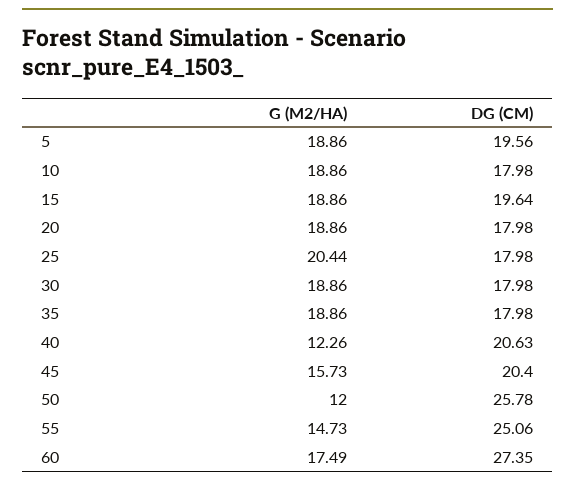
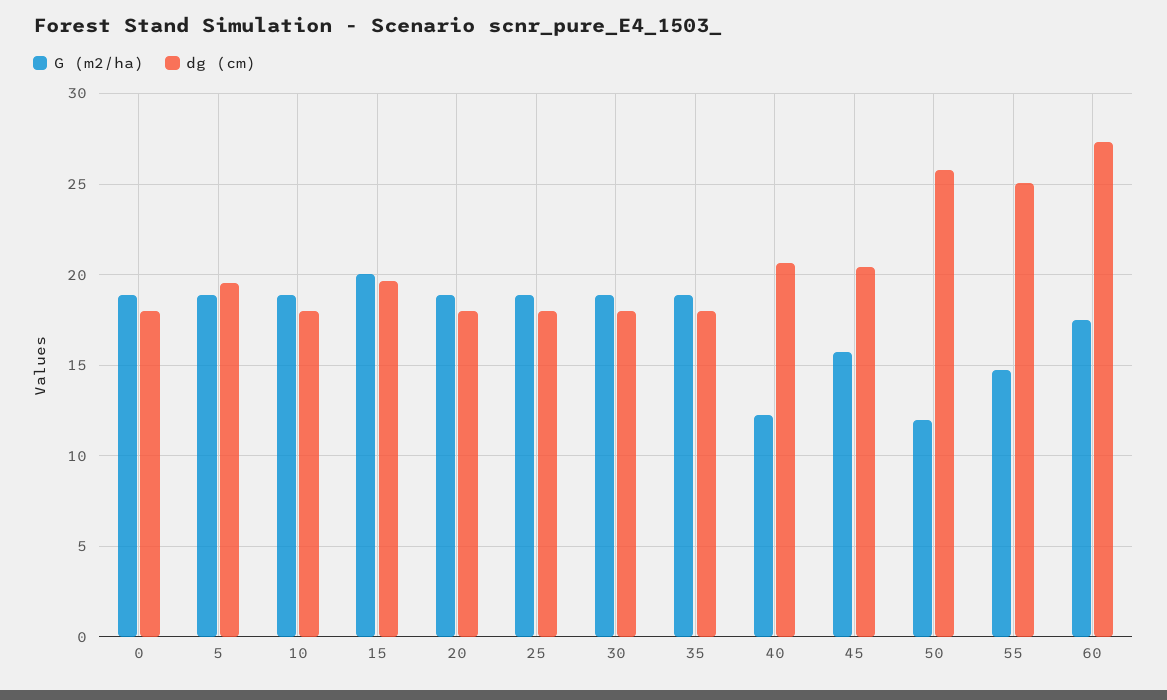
  {
    "G (M2/HA)": {
      "5": 18.86,
      "10": 18.86,
-     "15": 18.86,
+     "15": 20,
      "20": 18.86,
-     "25": 20.44,
+     "25": 19,
      "30": 18.86,
      "35": 18.86,
      "40": 12.26,
      "45": 15.73,
      "50": 12,
      "55": 14.73,
-     "60": 17.49
+     "60": 17.49,
+     "0": 19
    },
    "DG (CM)": {
      "5": 19.56,
      "10": 17.98,
      "15": 19.64,
      "20": 17.98,
      "25": 17.98,
      "30": 17.98,
      "35": 17.98,
      "40": 20.63,
      "45": 20.4,
      "50": 25.78,
      "55": 25.06,
-     "60": 27.35
+     "60": 27.35,
+     "0": 18
    }
  }

